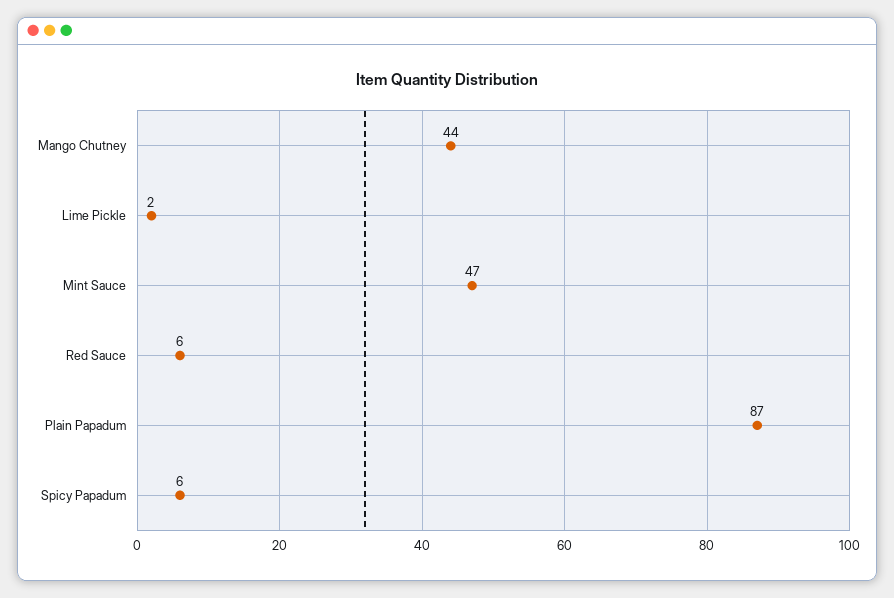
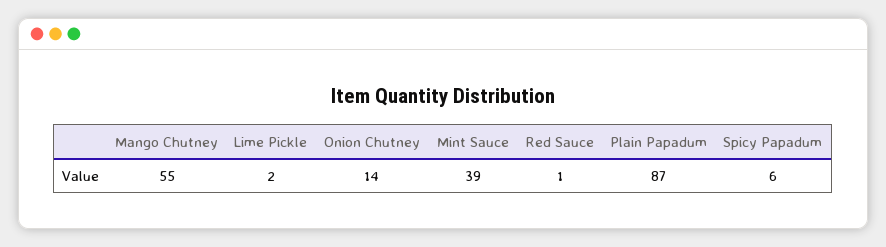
  {
-   "Mango Chutney": 44,
+   "Mango Chutney": 55,
    "Lime Pickle": 2,
-   "Mint Sauce": 47,
+   "Mint Sauce": 39,
-   "Red Sauce": 6,
+   "Red Sauce": 1,
    "Plain Papadum": 87,
-   "Spicy Papadum": 6
+   "Spicy Papadum": 6,
+   "Onion Chutney": 14
  }

